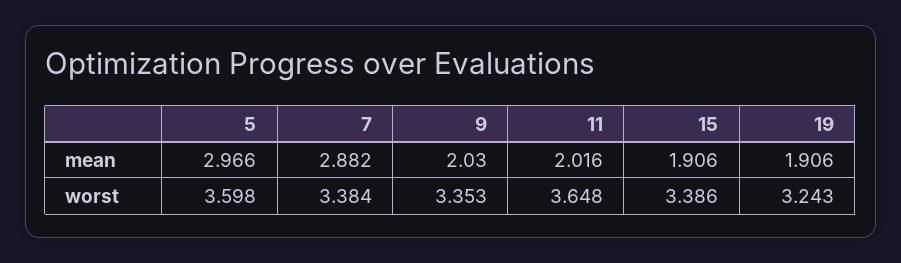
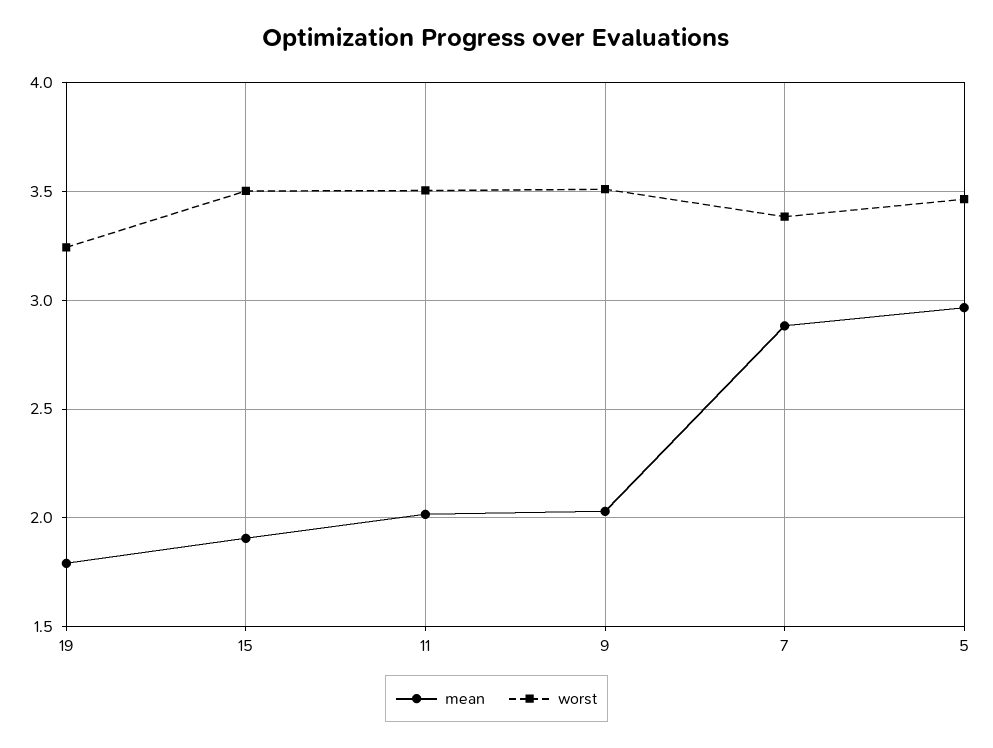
  {
    "mean": {
      "5": 2.966,
      "7": 2.882,
      "9": 2.03,
      "11": 2.016,
      "15": 1.906,
-     "19": 1.906
+     "19": 1.8
    },
    "worst": {
-     "5": 3.598,
+     "5": 3.45,
      "7": 3.384,
-     "9": 3.353,
+     "9": 3.5,
-     "11": 3.648,
+     "11": 3.5,
-     "15": 3.386,
+     "15": 3.5,
      "19": 3.243
    }
  }

